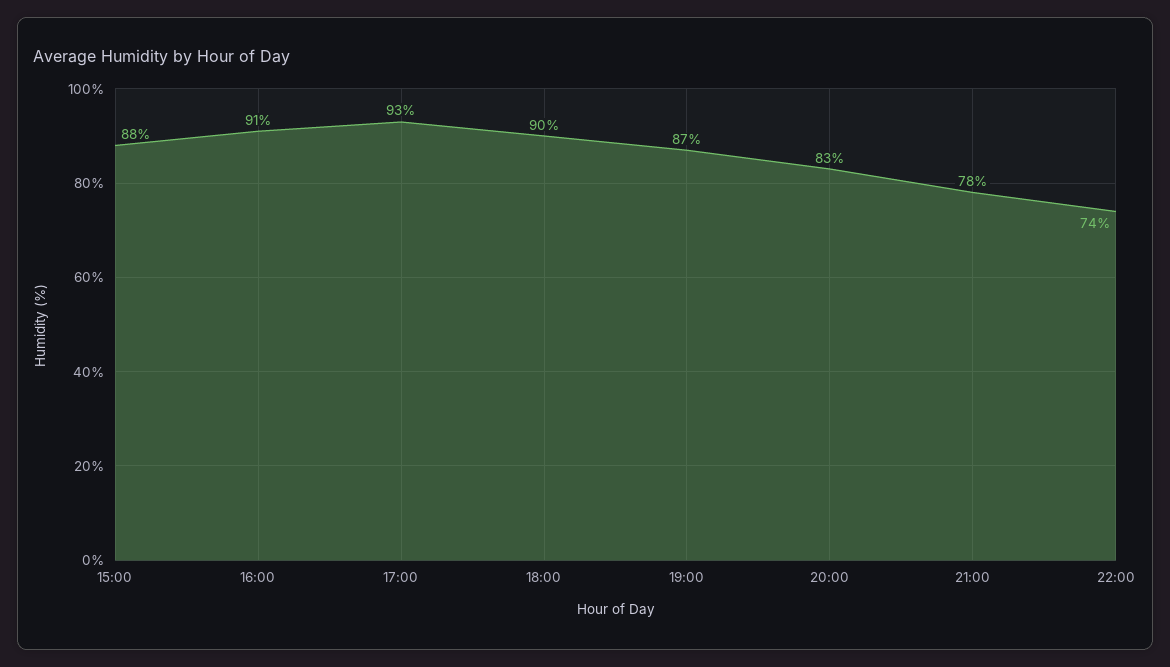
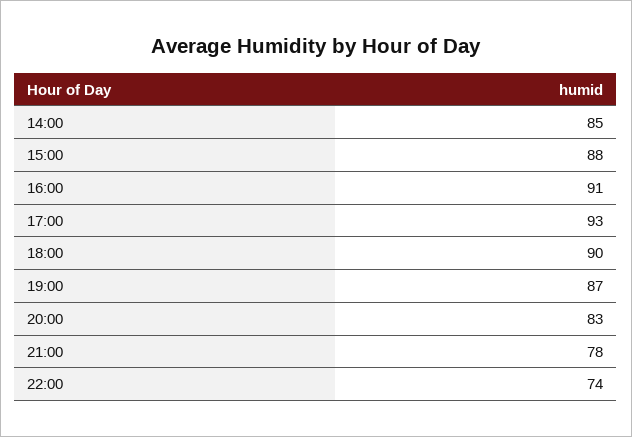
  {
    "15:00": 88,
    "16:00": 91,
    "17:00": 93,
    "18:00": 90,
    "19:00": 87,
    "20:00": 83,
    "21:00": 78,
-   "22:00": 74
+   "22:00": 74,
+   "14:00": 85
  }

